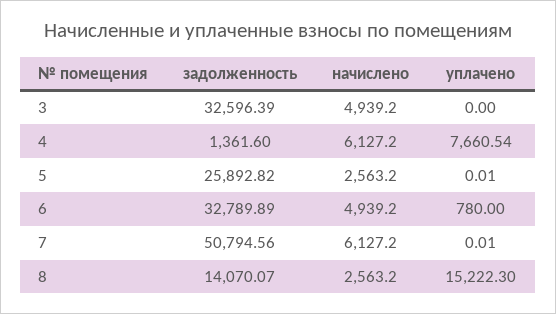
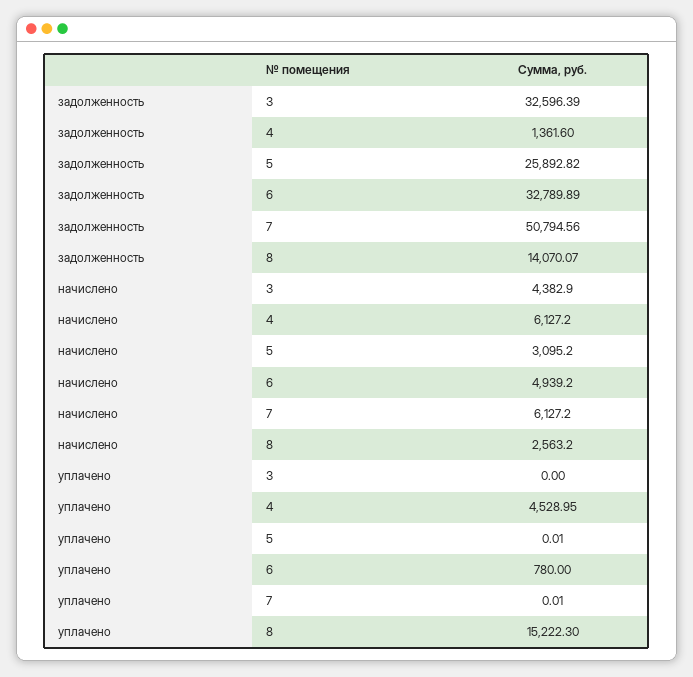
  {
    "задолженность": {
      "3": 32596.39,
      "4": 1361.6,
      "5": 25892.82,
      "6": 32789.89,
      "7": 50794.56,
      "8": 14070.07
    },
    "начислено": {
-     "3": 4939.2,
+     "3": 4382.9,
      "4": 6127.2,
-     "5": 2563.2,
+     "5": 3095.2,
      "6": 4939.2,
      "7": 6127.2,
      "8": 2563.2
    },
    "уплачено": {
      "3": 0,
-     "4": 7660.54,
+     "4": 4528.95,
      "5": 0.01,
      "6": 780,
      "7": 0.01,
      "8": 15222.3
    }
  }

